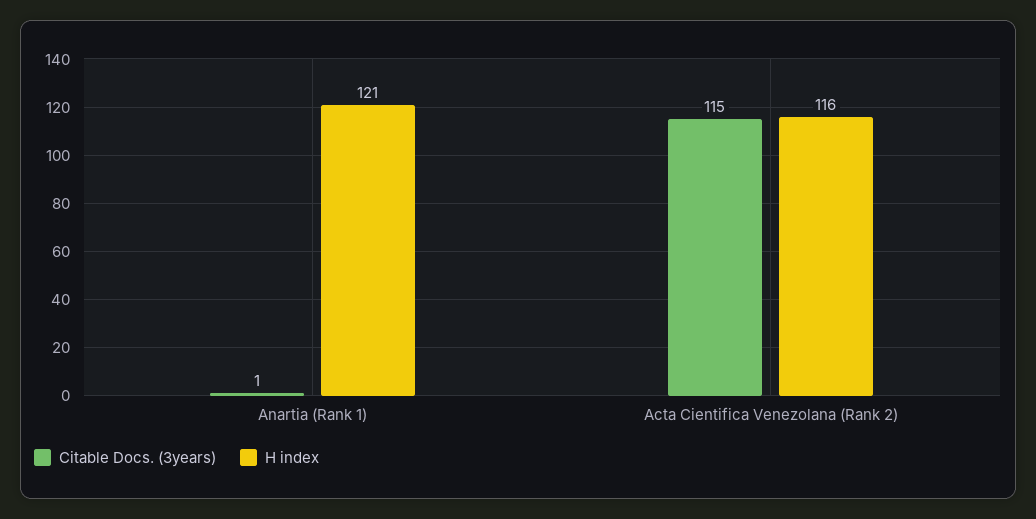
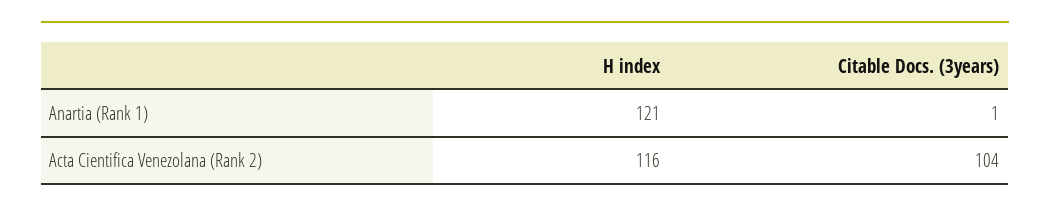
  {
    "Citable Docs. (3years)": {
      "Anartia (Rank 1)": 1,
-     "Acta Cientifica Venezolana (Rank 2)": 115
+     "Acta Cientifica Venezolana (Rank 2)": 104
    },
    "H index": {
      "Anartia (Rank 1)": 121,
      "Acta Cientifica Venezolana (Rank 2)": 116
    }
  }

